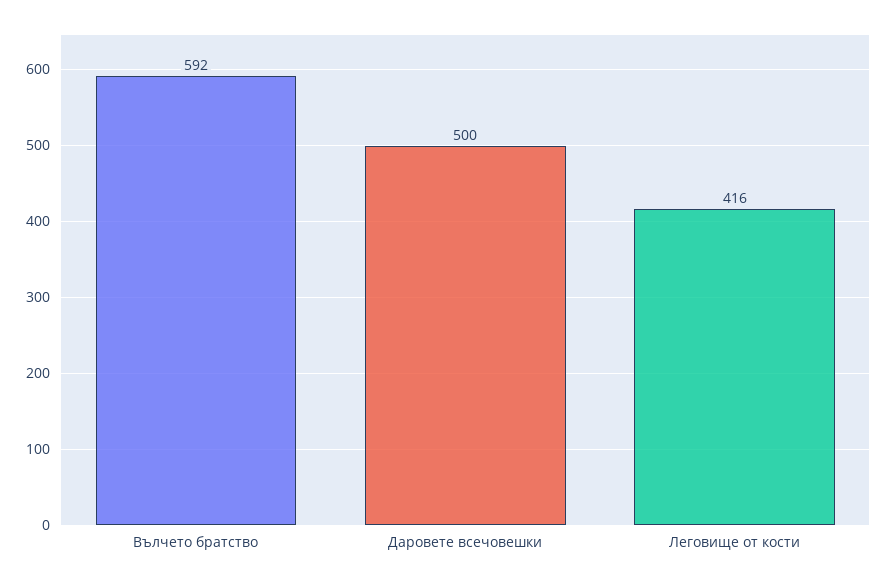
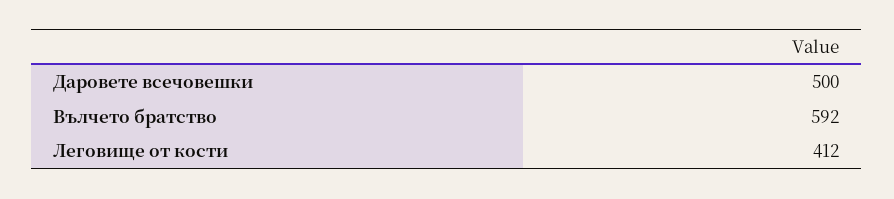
  {
    "Вълчето братство": 592,
    "Даровете всечовешки": 500,
-   "Леговище от кости": 416
+   "Леговище от кости": 412
  }

